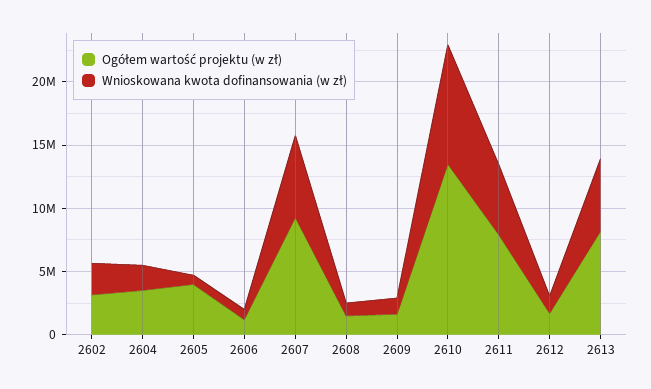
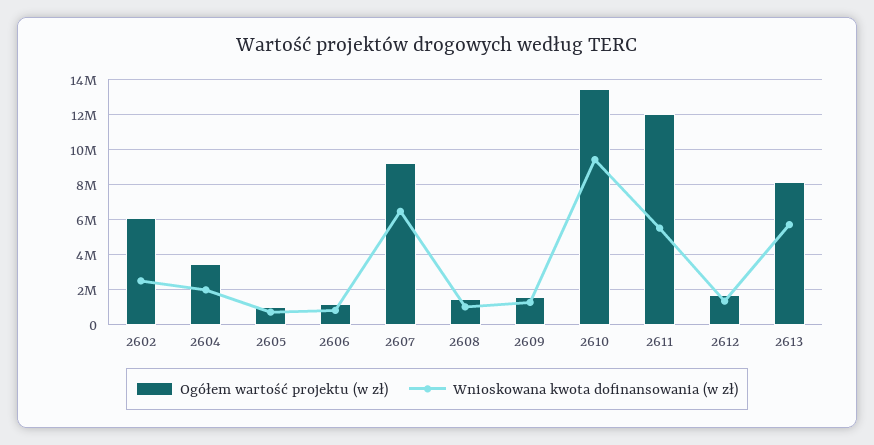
  {
    "Ogółem wartość projektu (w zł)": {
-     "2602": 3000000,
+     "2602": 6000000,
      "2604": 3500000,
-     "2605": 4000000,
+     "2605": 1000000,
      "2606": 1000000,
      "2607": 9500000,
      "2608": 1500000,
      "2609": 1500000,
      "2610": 13500000,
-     "2611": 8000000,
+     "2611": 12000000,
      "2612": 1500000,
      "2613": 8000000
    },
    "Wnioskowana kwota dofinansowania (w zł)": {
      "2602": 2500000,
      "2604": 2000000,
      "2605": 500000,
      "2606": 1000000,
      "2607": 6500000,
      "2608": 1000000,
      "2609": 1500000,
      "2610": 9500000,
      "2611": 5500000,
      "2612": 1500000,
      "2613": 5500000
    }
  }

